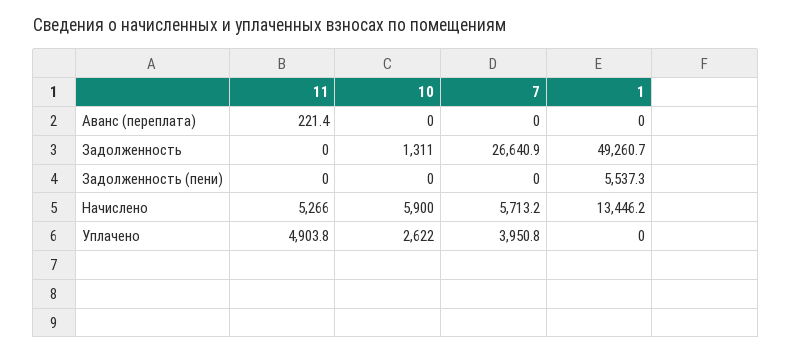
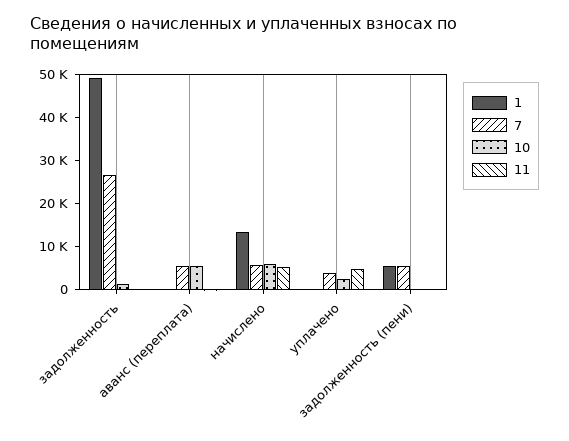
  {
    "11": {
      "Аванс (переплата)": 221.4,
      "Задолженность": 0,
      "Задолженность (пени)": 0,
      "Начислено": 5266,
      "Уплачено": 4903.8
    },
    "10": {
-     "Аванс (переплата)": 0,
+     "Аванс (переплата)": 6000,
      "Задолженность": 1311,
      "Задолженность (пени)": 0,
      "Начислено": 5900,
      "Уплачено": 2622
    },
    "7": {
-     "Аванс (переплата)": 0,
+     "Аванс (переплата)": 6000,
      "Задолженность": 26640.9,
-     "Задолженность (пени)": 0,
+     "Задолженность (пени)": 6000,
      "Начислено": 5713.2,
      "Уплачено": 3950.8
    },
    "1": {
      "Аванс (переплата)": 0,
      "Задолженность": 49260.7,
      "Задолженность (пени)": 5537.3,
      "Начислено": 13446.2,
      "Уплачено": 0
    }
  }

